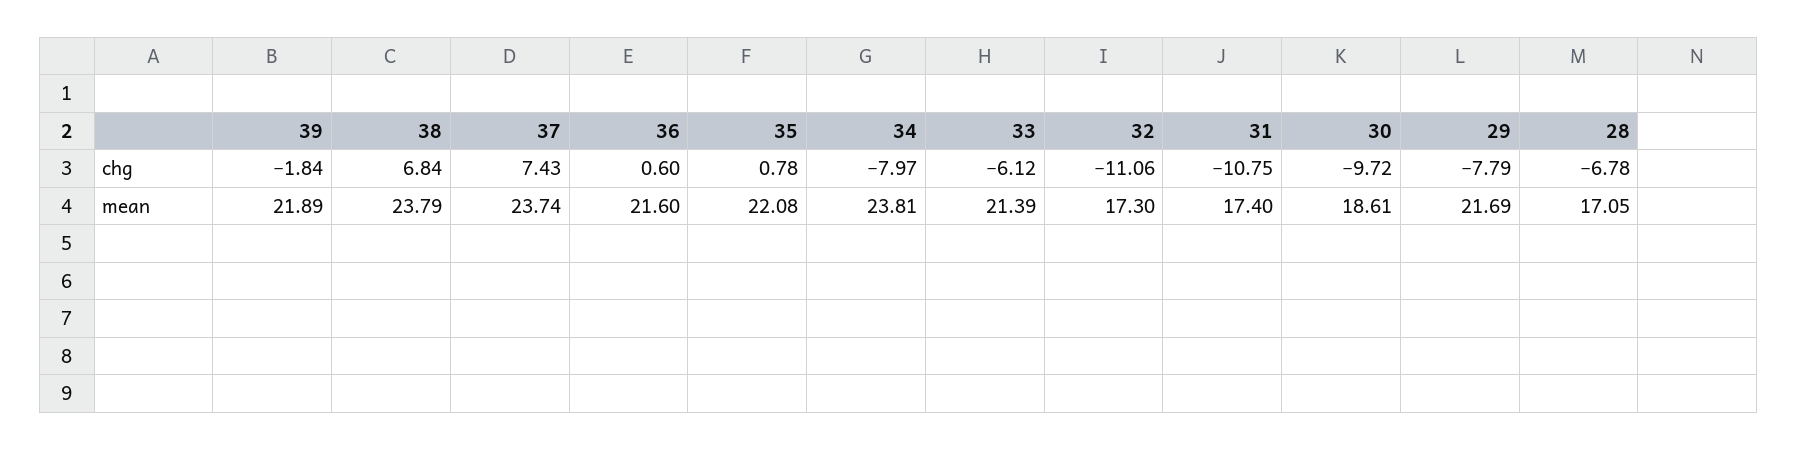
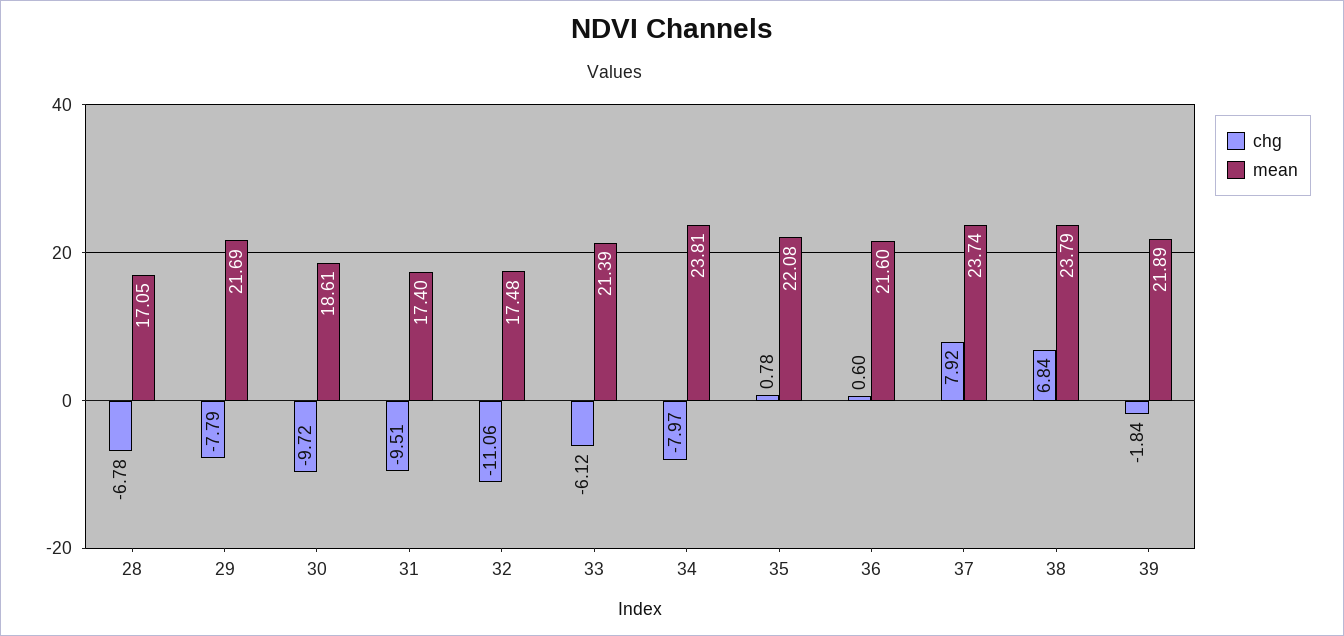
  {
    "chg": {
      "39": -1.84,
      "38": 6.84,
-     "37": 7.43,
+     "37": 7.92,
      "36": 0.6,
      "35": 0.78,
      "34": -7.97,
      "33": -6.12,
      "32": -11.06,
-     "31": -10.75,
+     "31": -9.51,
      "30": -9.72,
      "29": -7.79,
      "28": -6.78
    },
    "mean": {
      "39": 21.89,
      "38": 23.79,
      "37": 23.74,
      "36": 21.6,
      "35": 22.08,
      "34": 23.81,
      "33": 21.39,
-     "32": 17.3,
+     "32": 17.48,
      "31": 17.4,
      "30": 18.61,
      "29": 21.69,
      "28": 17.05
    }
  }

